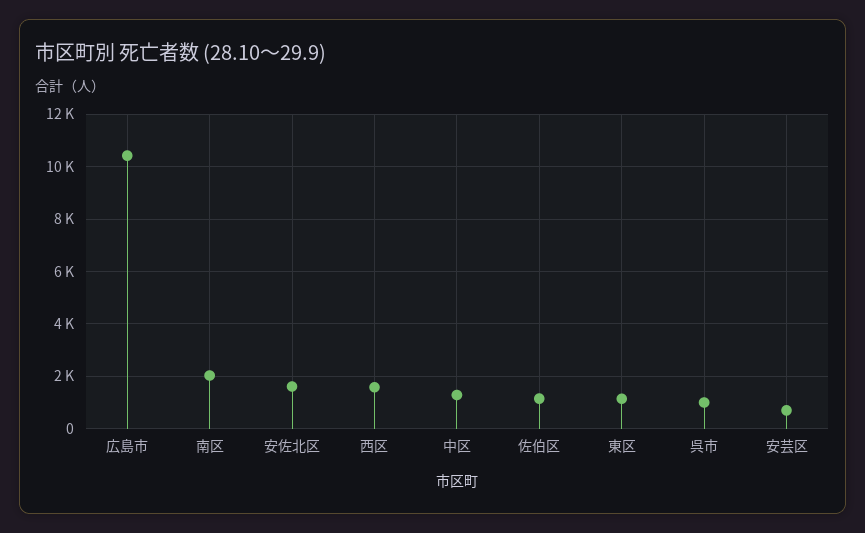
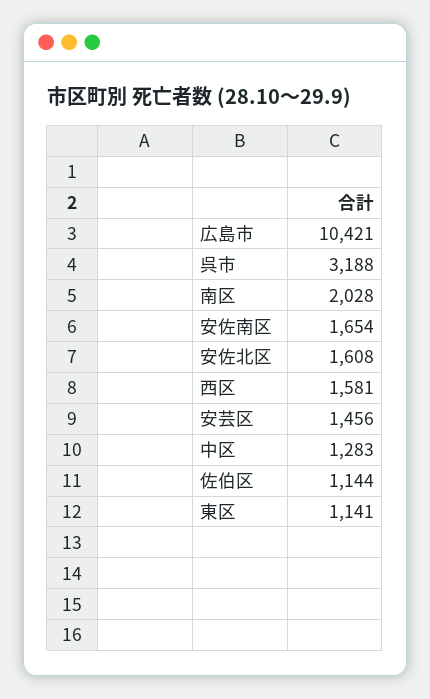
  {
    "広島市": 10421,
    "南区": 2028,
    "安佐北区": 1608,
    "西区": 1581,
    "中区": 1283,
    "佐伯区": 1144,
    "東区": 1141,
-   "呉市": 1000,
+   "呉市": 3188,
-   "安芸区": 750
+   "安芸区": 1456,
+   "安佐南区": 1654
  }

